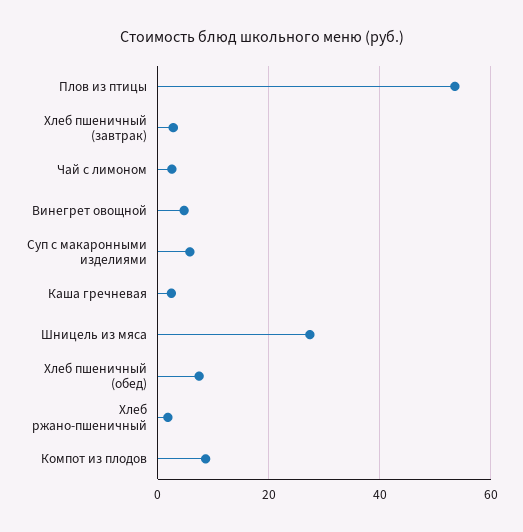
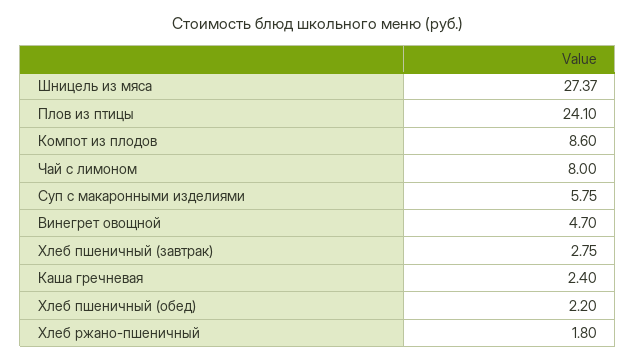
  {
-   "Плов из птицы": 54,
+   "Плов из птицы": 24.1,
    "Хлеб пшеничный (завтрак)": 2.75,
-   "Чай с лимоном": 2,
+   "Чай с лимоном": 8,
    "Винегрет овощной": 4.7,
    "Суп с макаронными изделиями": 5.75,
    "Каша гречневая": 2.4,
    "Шницель из мяса": 27.37,
-   "Хлеб пшеничный (обед)": 8,
+   "Хлеб пшеничный (обед)": 2.2,
    "Хлеб ржано-пшеничный": 1.8,
    "Компот из плодов": 8.6
  }

